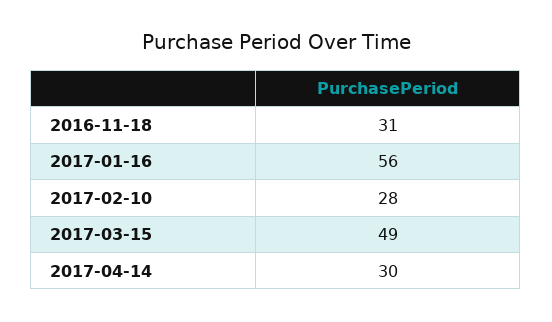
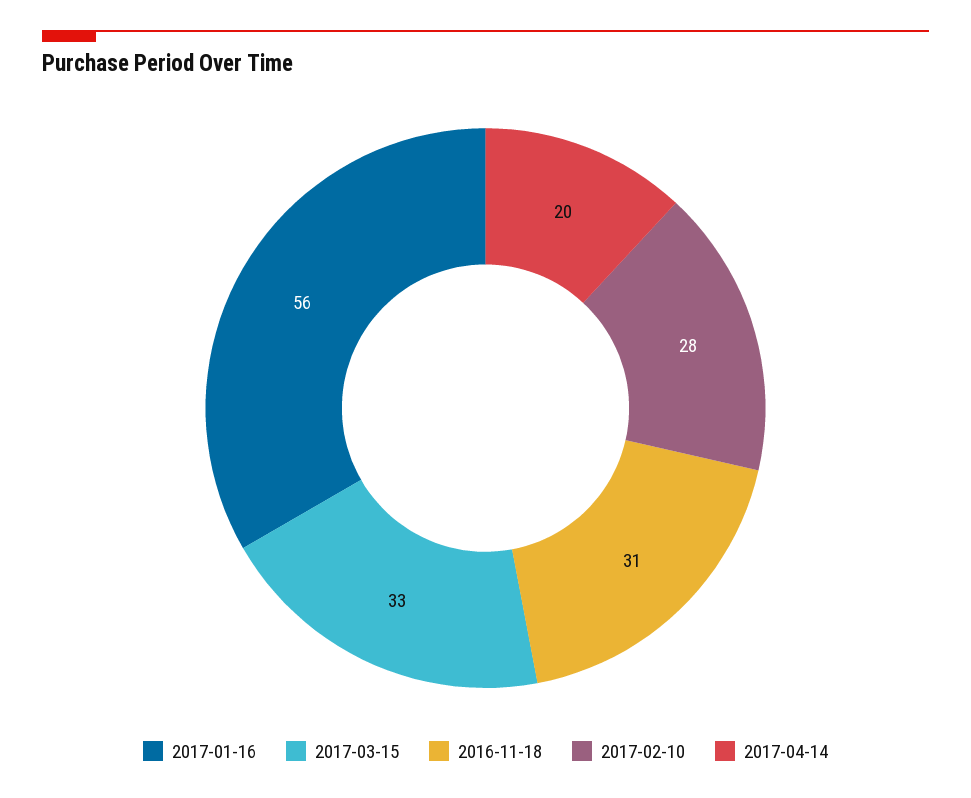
  {
    "2016-11-18": 31,
    "2017-01-16": 56,
    "2017-02-10": 28,
-   "2017-03-15": 49,
+   "2017-03-15": 33,
-   "2017-04-14": 30
+   "2017-04-14": 20
  }

